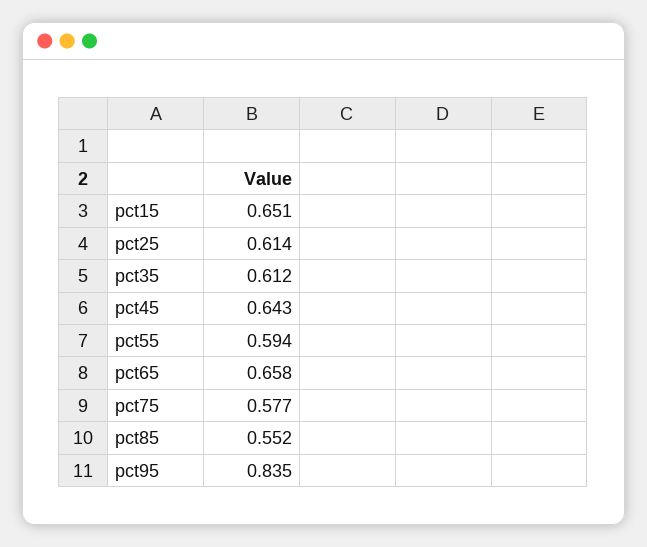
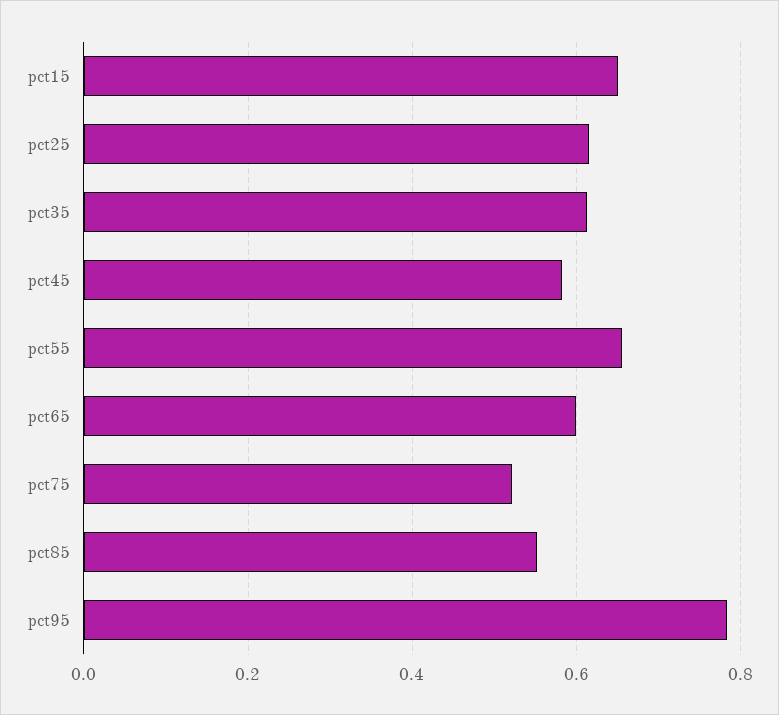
  {
    "pct15": 0.651,
    "pct25": 0.614,
    "pct35": 0.612,
-   "pct45": 0.643,
+   "pct45": 0.58,
-   "pct55": 0.594,
+   "pct55": 0.66,
-   "pct65": 0.658,
+   "pct65": 0.6,
-   "pct75": 0.577,
+   "pct75": 0.52,
    "pct85": 0.552,
-   "pct95": 0.835
+   "pct95": 0.78
  }

